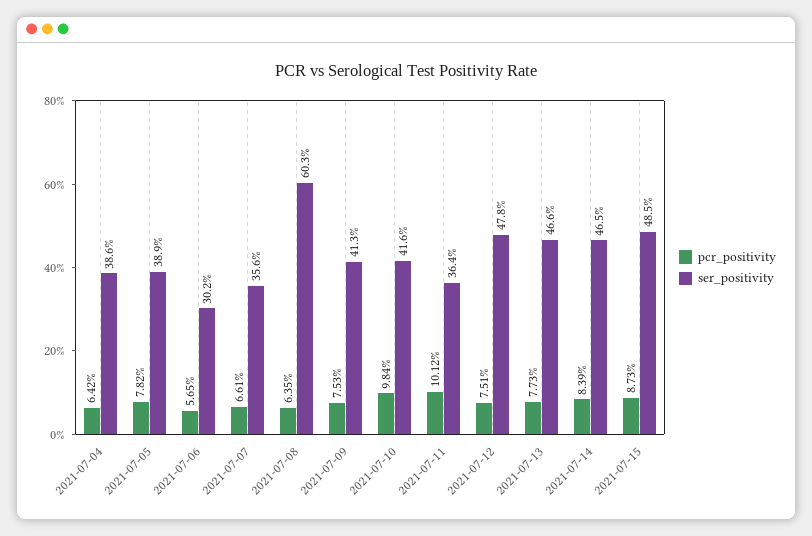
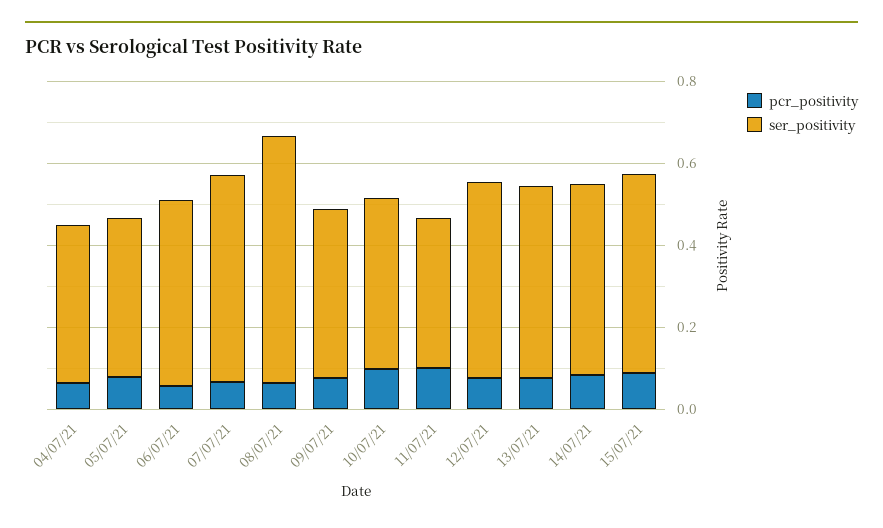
  {
    "pcr_positivity": {
      "2021-07-04": 0.0642,
      "2021-07-05": 0.0782,
      "2021-07-06": 0.0565,
      "2021-07-07": 0.0661,
      "2021-07-08": 0.0635,
      "2021-07-09": 0.0753,
      "2021-07-10": 0.0984,
      "2021-07-11": 0.1012,
      "2021-07-12": 0.0751,
      "2021-07-13": 0.0773,
      "2021-07-14": 0.0839,
      "2021-07-15": 0.0873
    },
    "ser_positivity": {
      "2021-07-04": 0.386,
      "2021-07-05": 0.389,
-     "2021-07-06": 0.302,
+     "2021-07-06": 0.45,
-     "2021-07-07": 0.356,
+     "2021-07-07": 0.5,
      "2021-07-08": 0.603,
      "2021-07-09": 0.413,
      "2021-07-10": 0.416,
      "2021-07-11": 0.364,
      "2021-07-12": 0.478,
      "2021-07-13": 0.466,
      "2021-07-14": 0.465,
      "2021-07-15": 0.485
    }
  }

